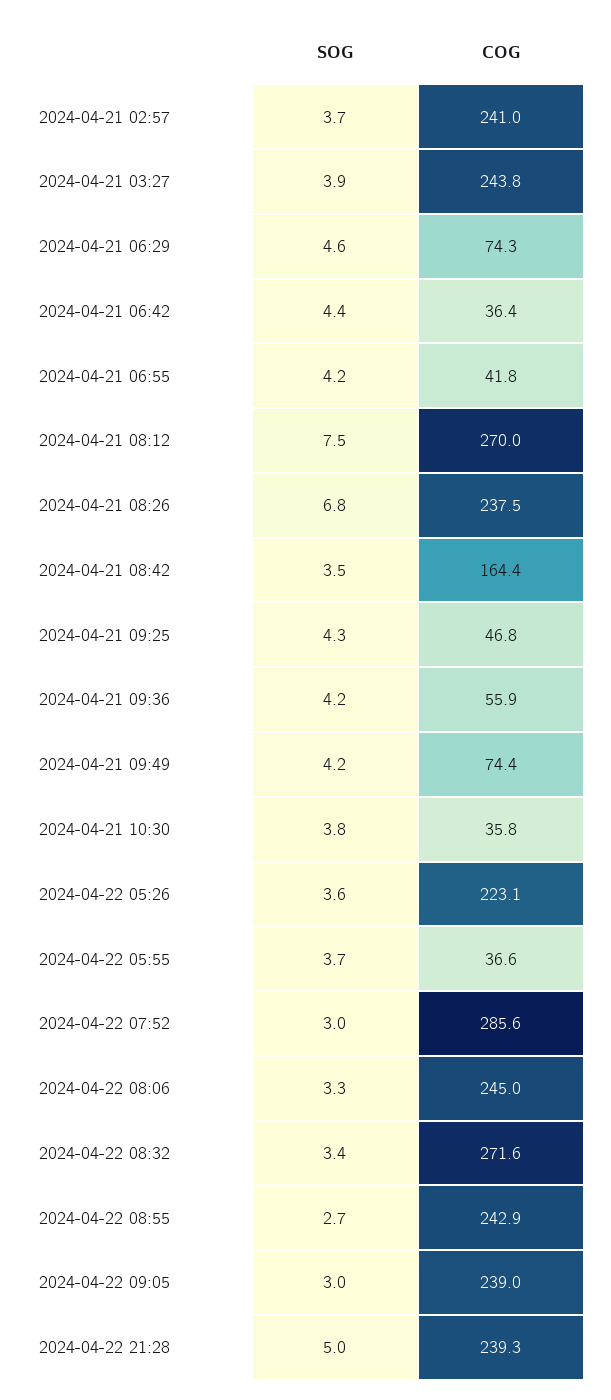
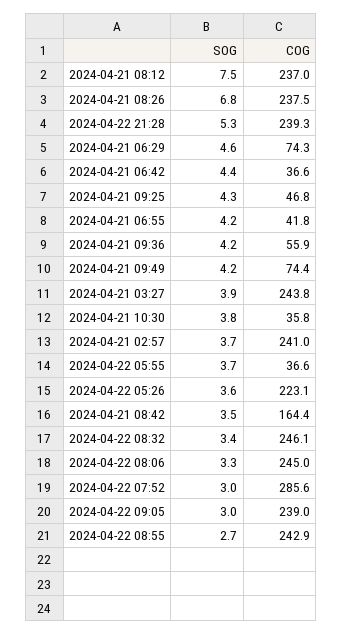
  {
    "SOG": {
      "2024-04-21 02:57": 3.7,
      "2024-04-21 03:27": 3.9,
      "2024-04-21 06:29": 4.6,
      "2024-04-21 06:42": 4.4,
      "2024-04-21 06:55": 4.2,
      "2024-04-21 08:12": 7.5,
      "2024-04-21 08:26": 6.8,
      "2024-04-21 08:42": 3.5,
      "2024-04-21 09:25": 4.3,
      "2024-04-21 09:36": 4.2,
      "2024-04-21 09:49": 4.2,
      "2024-04-21 10:30": 3.8,
      "2024-04-22 05:26": 3.6,
      "2024-04-22 05:55": 3.7,
      "2024-04-22 07:52": 3,
      "2024-04-22 08:06": 3.3,
      "2024-04-22 08:32": 3.4,
      "2024-04-22 08:55": 2.7,
      "2024-04-22 09:05": 3,
-     "2024-04-22 21:28": 5
+     "2024-04-22 21:28": 5.3
    },
    "COG": {
      "2024-04-21 02:57": 241,
      "2024-04-21 03:27": 243.8,
      "2024-04-21 06:29": 74.3,
-     "2024-04-21 06:42": 36.4,
+     "2024-04-21 06:42": 36.6,
      "2024-04-21 06:55": 41.8,
-     "2024-04-21 08:12": 270,
+     "2024-04-21 08:12": 237,
      "2024-04-21 08:26": 237.5,
      "2024-04-21 08:42": 164.4,
      "2024-04-21 09:25": 46.8,
      "2024-04-21 09:36": 55.9,
      "2024-04-21 09:49": 74.4,
      "2024-04-21 10:30": 35.8,
      "2024-04-22 05:26": 223.1,
      "2024-04-22 05:55": 36.6,
      "2024-04-22 07:52": 285.6,
      "2024-04-22 08:06": 245,
-     "2024-04-22 08:32": 271.6,
+     "2024-04-22 08:32": 246.1,
      "2024-04-22 08:55": 242.9,
      "2024-04-22 09:05": 239,
      "2024-04-22 21:28": 239.3
    }
  }

